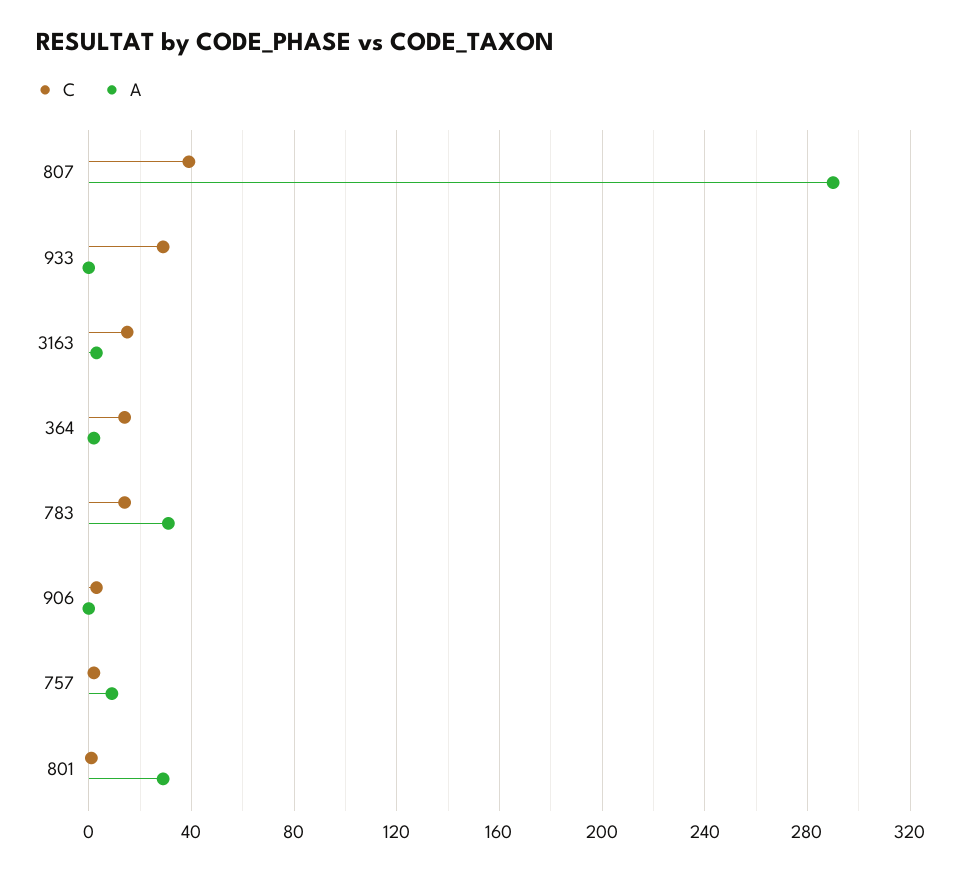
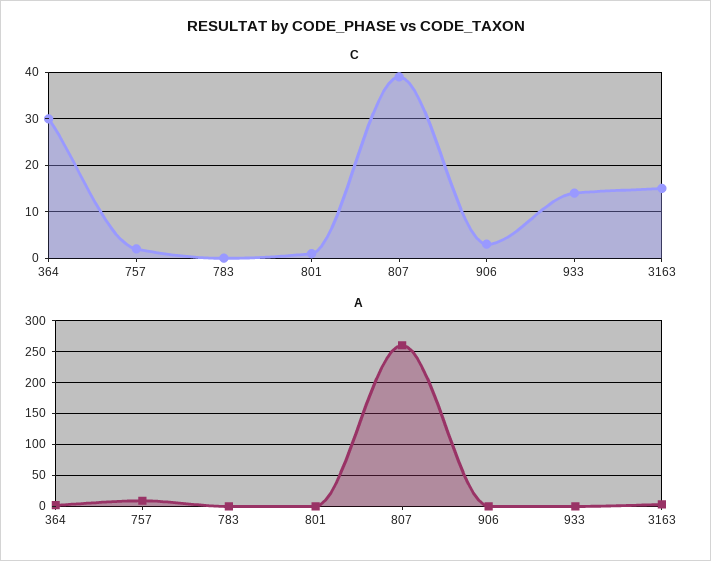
  {
    "C": {
      "807": 40,
-     "933": 30,
+     "933": 15,
      "3163": 15,
-     "364": 15,
+     "364": 30,
-     "783": 15,
+     "783": 0,
      "906": 5,
      "757": 0,
      "801": 0
    },
    "A": {
-     "807": 290,
+     "807": 260,
      "933": 0,
      "3163": 5,
      "364": 0,
-     "783": 30,
+     "783": 0,
      "906": 0,
      "757": 10,
-     "801": 30
+     "801": 0
    }
  }

